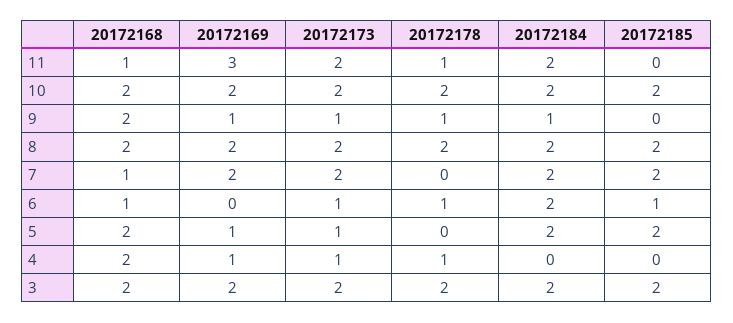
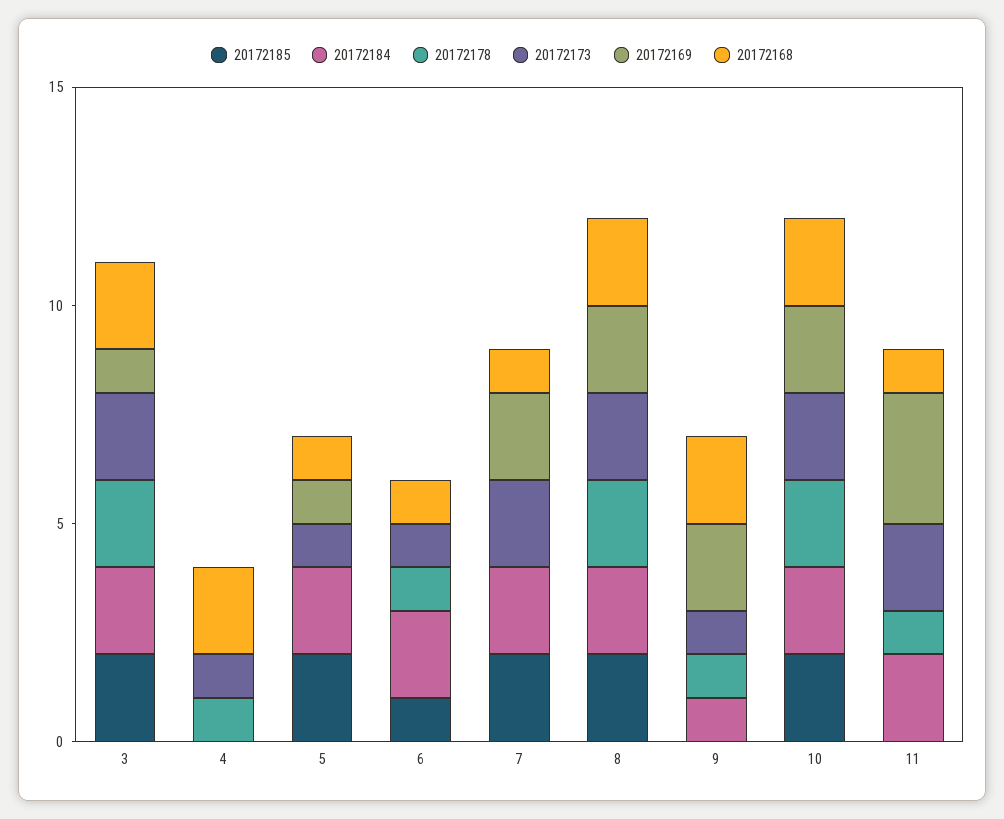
  {
    "20172168": {
      "11": 1,
      "10": 2,
      "9": 2,
      "8": 2,
      "7": 1,
      "6": 1,
-     "5": 2,
+     "5": 1,
      "4": 2,
      "3": 2
    },
    "20172169": {
      "11": 3,
      "10": 2,
-     "9": 1,
+     "9": 2,
      "8": 2,
      "7": 2,
      "6": 0,
      "5": 1,
-     "4": 1,
+     "4": 0,
-     "3": 2
+     "3": 1
    },
    "20172173": {
      "11": 2,
      "10": 2,
      "9": 1,
      "8": 2,
      "7": 2,
      "6": 1,
      "5": 1,
      "4": 1,
      "3": 2
    },
    "20172178": {
      "11": 1,
      "10": 2,
      "9": 1,
      "8": 2,
      "7": 0,
      "6": 1,
      "5": 0,
      "4": 1,
      "3": 2
    },
    "20172184": {
      "11": 2,
      "10": 2,
      "9": 1,
      "8": 2,
      "7": 2,
      "6": 2,
      "5": 2,
      "4": 0,
      "3": 2
    },
    "20172185": {
      "11": 0,
      "10": 2,
      "9": 0,
      "8": 2,
      "7": 2,
      "6": 1,
      "5": 2,
      "4": 0,
      "3": 2
    }
  }

